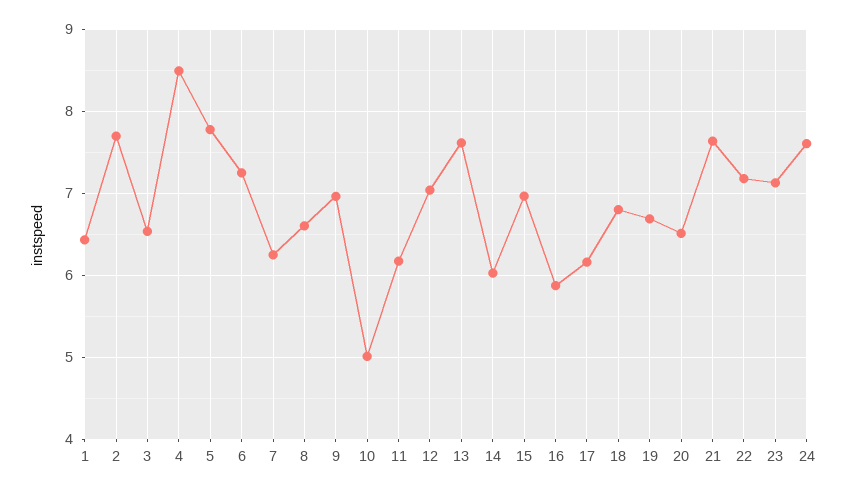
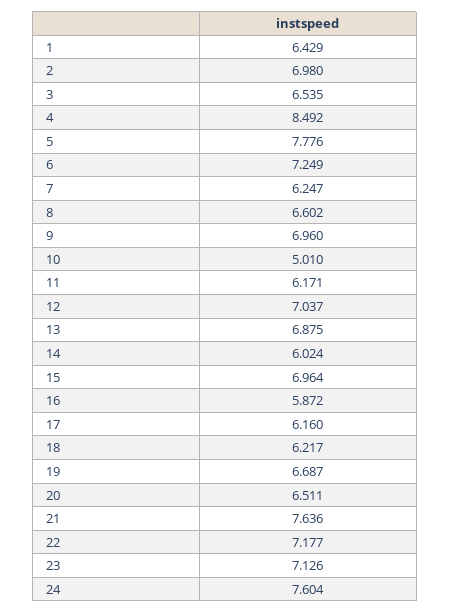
  {
    "1": 6.429,
-   "2": 7.7,
+   "2": 6.98,
    "3": 6.535,
    "4": 8.492,
    "5": 7.776,
    "6": 7.249,
    "7": 6.247,
    "8": 6.602,
    "9": 6.96,
    "10": 5.01,
    "11": 6.171,
    "12": 7.037,
-   "13": 7.6,
+   "13": 6.875,
    "14": 6.024,
    "15": 6.964,
    "16": 5.872,
    "17": 6.16,
-   "18": 6.8,
+   "18": 6.217,
    "19": 6.687,
    "20": 6.511,
    "21": 7.636,
    "22": 7.177,
    "23": 7.126,
    "24": 7.604
  }

